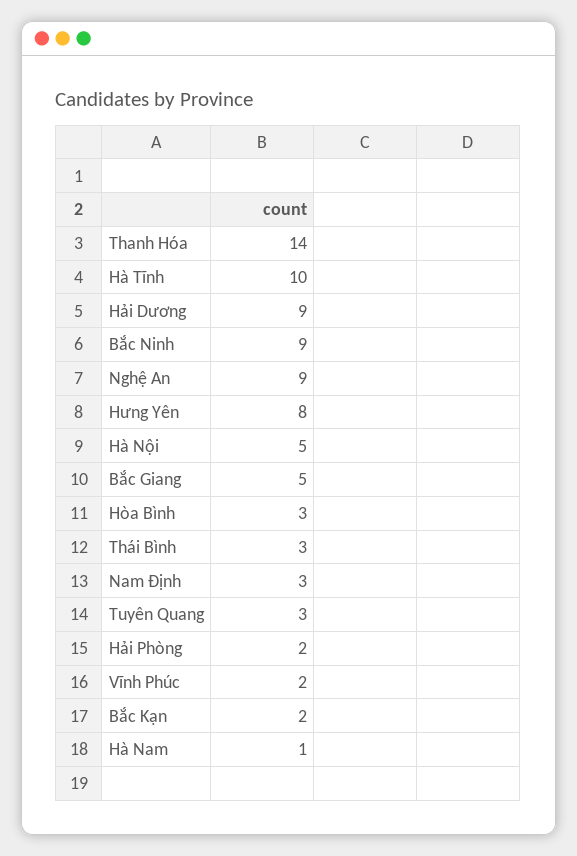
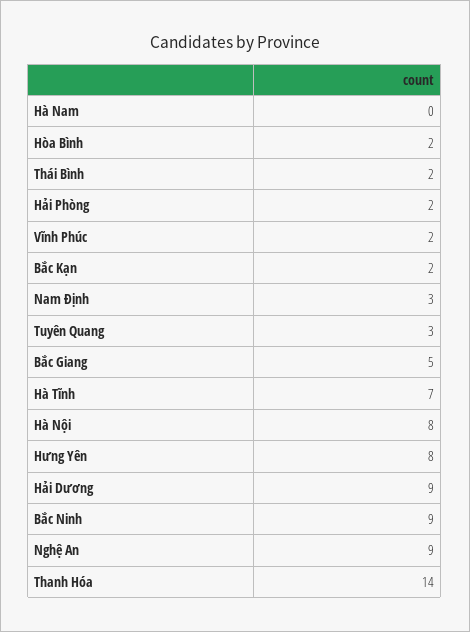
  {
    "Thanh Hóa": 14,
-   "Hà Tĩnh": 10,
+   "Hà Tĩnh": 7,
    "Hải Dương": 9,
    "Bắc Ninh": 9,
    "Nghệ An": 9,
    "Hưng Yên": 8,
-   "Hà Nội": 5,
+   "Hà Nội": 8,
    "Bắc Giang": 5,
-   "Hòa Bình": 3,
+   "Hòa Bình": 2,
-   "Thái Bình": 3,
+   "Thái Bình": 2,
    "Nam Định": 3,
    "Tuyên Quang": 3,
    "Hải Phòng": 2,
    "Vĩnh Phúc": 2,
    "Bắc Kạn": 2,
-   "Hà Nam": 1
+   "Hà Nam": 0
  }

